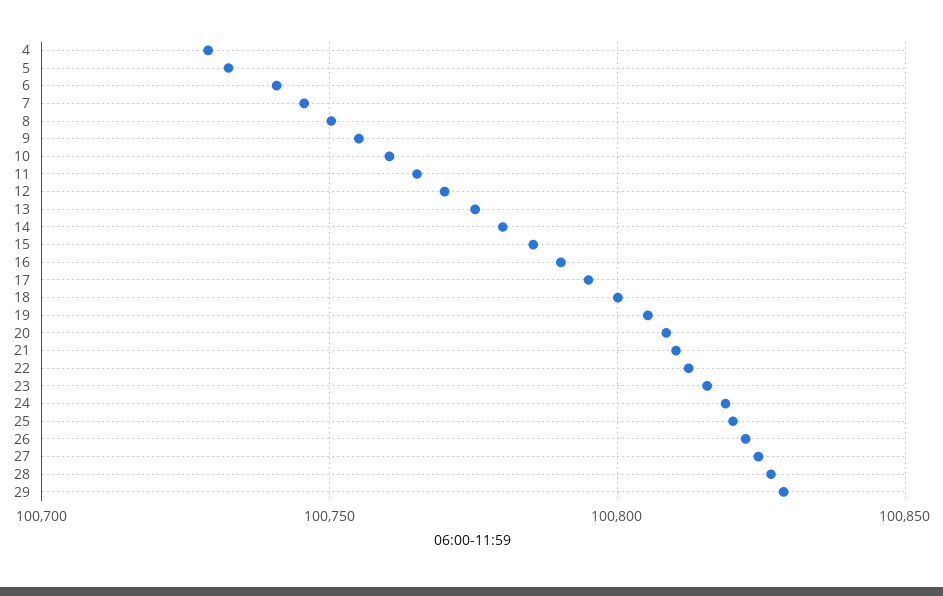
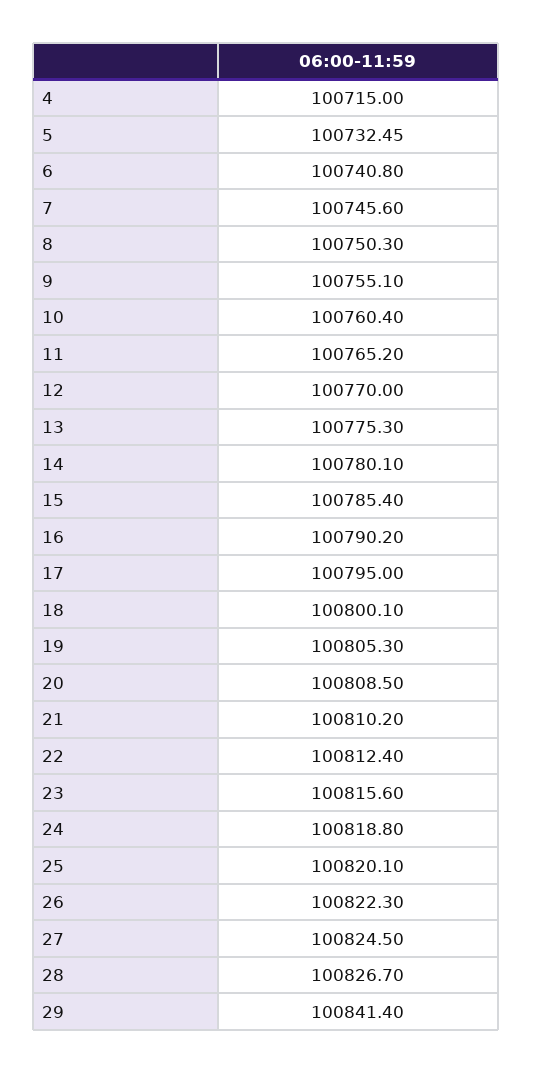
  {
-   "4": 100730,
+   "4": 100715,
    "5": 100732.45,
    "6": 100740.8,
    "7": 100745.6,
    "8": 100750.3,
    "9": 100755.1,
    "10": 100760.4,
    "11": 100765.2,
    "12": 100770,
    "13": 100775.3,
    "14": 100780.1,
    "15": 100785.4,
    "16": 100790.2,
    "17": 100795,
    "18": 100800.1,
    "19": 100805.3,
    "20": 100808.5,
    "21": 100810.2,
    "22": 100812.4,
    "23": 100815.6,
    "24": 100818.8,
    "25": 100820.1,
    "26": 100822.3,
    "27": 100824.5,
    "28": 100826.7,
-   "29": 100830
+   "29": 100841.4
  }

